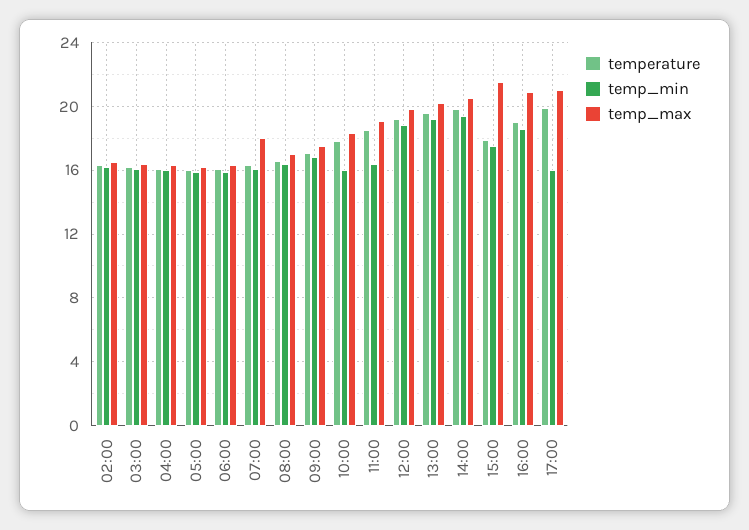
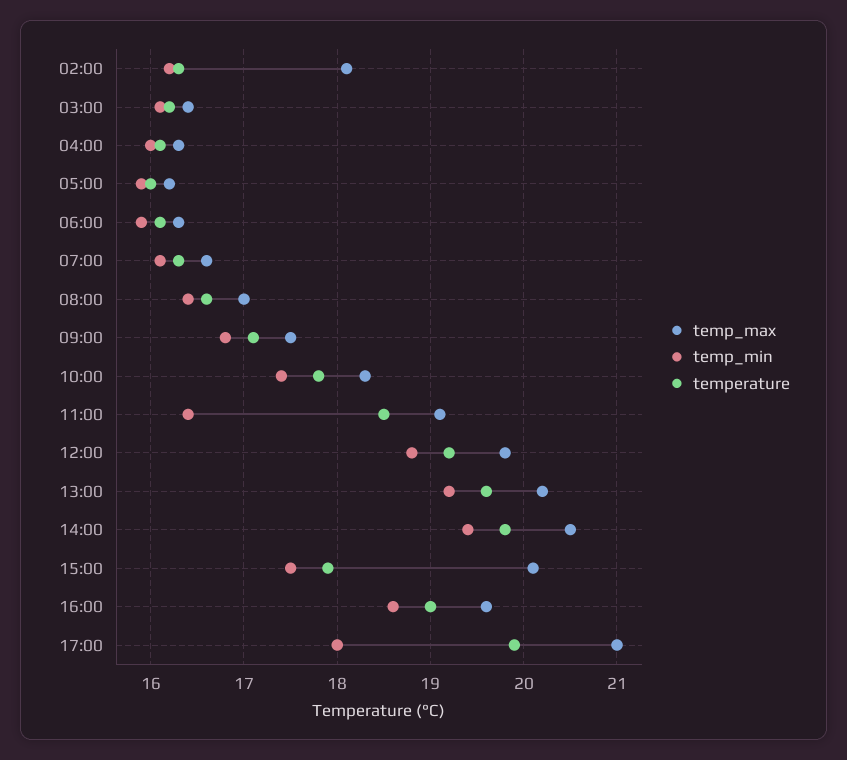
  {
    "temperature": {
      "02:00": 16.3,
      "03:00": 16.2,
      "04:00": 16.1,
      "05:00": 16,
      "06:00": 16.1,
      "07:00": 16.3,
      "08:00": 16.6,
      "09:00": 17.1,
      "10:00": 17.8,
      "11:00": 18.5,
      "12:00": 19.2,
      "13:00": 19.6,
      "14:00": 19.8,
      "15:00": 17.9,
      "16:00": 19,
      "17:00": 19.9
    },
    "temp_min": {
      "02:00": 16.2,
      "03:00": 16.1,
      "04:00": 16,
      "05:00": 15.9,
      "06:00": 15.9,
      "07:00": 16.1,
      "08:00": 16.4,
      "09:00": 16.8,
-     "10:00": 16,
+     "10:00": 17.4,
      "11:00": 16.4,
      "12:00": 18.8,
      "13:00": 19.2,
      "14:00": 19.4,
      "15:00": 17.5,
      "16:00": 18.6,
-     "17:00": 16
+     "17:00": 18
    },
    "temp_max": {
-     "02:00": 16.5,
+     "02:00": 18.1,
      "03:00": 16.4,
      "04:00": 16.3,
      "05:00": 16.2,
      "06:00": 16.3,
-     "07:00": 18,
+     "07:00": 16.6,
      "08:00": 17,
      "09:00": 17.5,
      "10:00": 18.3,
      "11:00": 19.1,
      "12:00": 19.8,
      "13:00": 20.2,
      "14:00": 20.5,
-     "15:00": 21.5,
+     "15:00": 20.1,
-     "16:00": 21,
+     "16:00": 19.6,
      "17:00": 21
    }
  }

